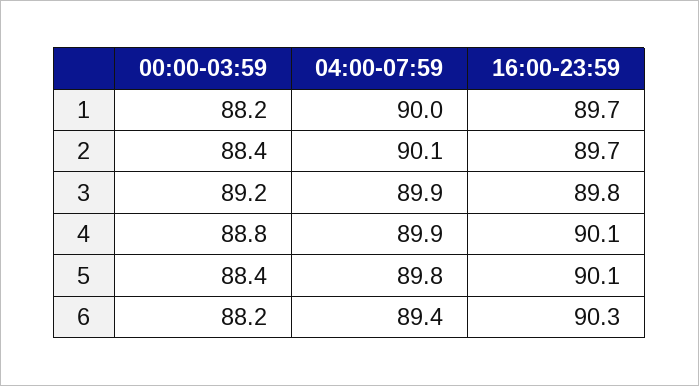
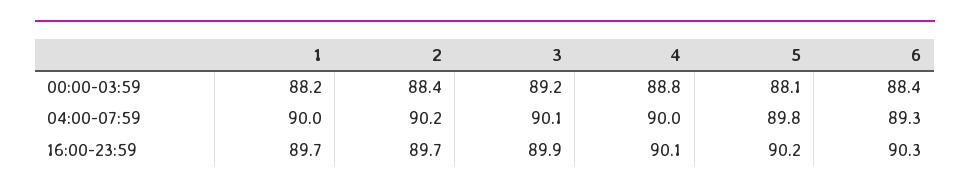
  {
    "00:00-03:59": {
      "1": 88.2,
      "2": 88.4,
      "3": 89.2,
      "4": 88.8,
-     "5": 88.4,
+     "5": 88.1,
-     "6": 88.2
+     "6": 88.4
    },
    "04:00-07:59": {
      "1": 90,
-     "2": 90.1,
+     "2": 90.2,
-     "3": 89.9,
+     "3": 90.1,
-     "4": 89.9,
+     "4": 90,
      "5": 89.8,
-     "6": 89.4
+     "6": 89.3
    },
    "16:00-23:59": {
      "1": 89.7,
      "2": 89.7,
-     "3": 89.8,
+     "3": 89.9,
      "4": 90.1,
-     "5": 90.1,
+     "5": 90.2,
      "6": 90.3
    }
  }

